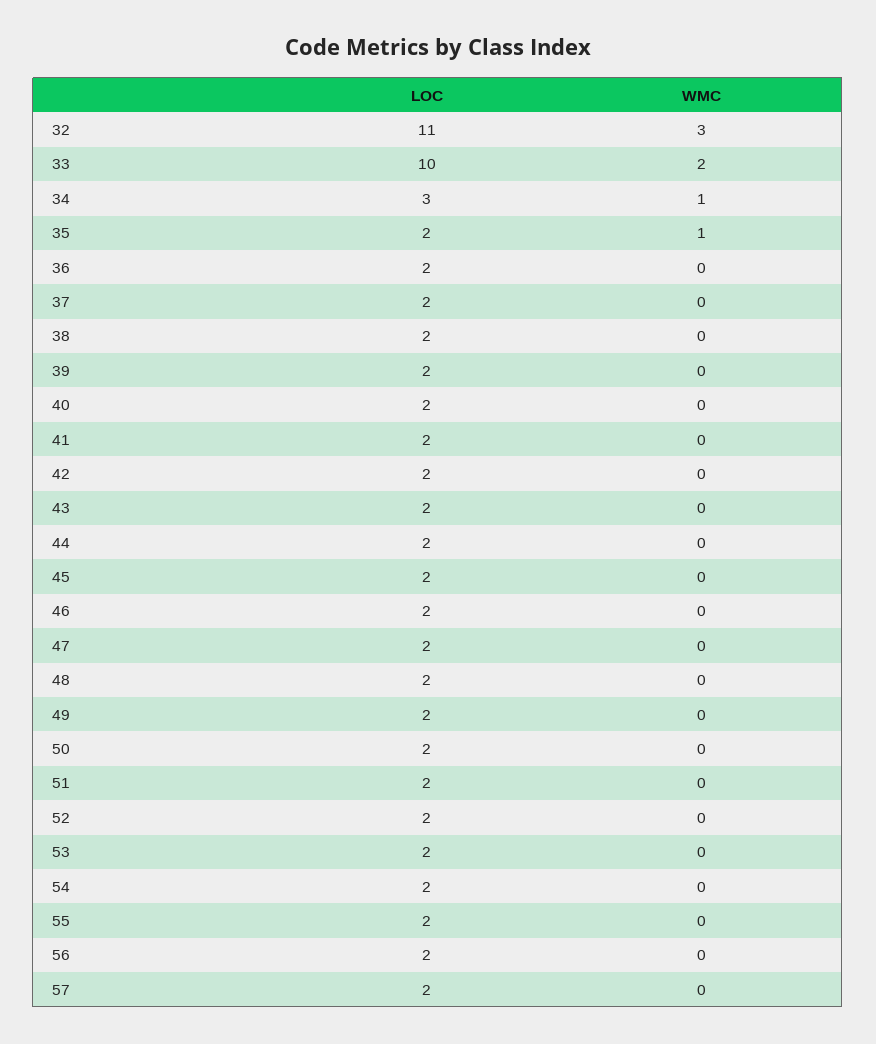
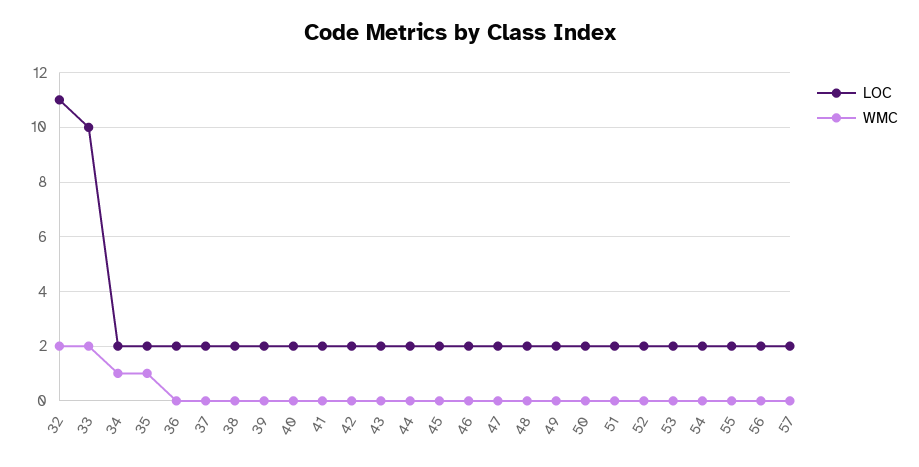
  {
    "LOC": {
      "32": 11,
      "33": 10,
-     "34": 3,
+     "34": 2,
      "35": 2,
      "36": 2,
      "37": 2,
      "38": 2,
      "39": 2,
      "40": 2,
      "41": 2,
      "42": 2,
      "43": 2,
      "44": 2,
      "45": 2,
      "46": 2,
      "47": 2,
      "48": 2,
      "49": 2,
      "50": 2,
      "51": 2,
      "52": 2,
      "53": 2,
      "54": 2,
      "55": 2,
      "56": 2,
      "57": 2
    },
    "WMC": {
-     "32": 3,
+     "32": 2,
      "33": 2,
      "34": 1,
      "35": 1,
      "36": 0,
      "37": 0,
      "38": 0,
      "39": 0,
      "40": 0,
      "41": 0,
      "42": 0,
      "43": 0,
      "44": 0,
      "45": 0,
      "46": 0,
      "47": 0,
      "48": 0,
      "49": 0,
      "50": 0,
      "51": 0,
      "52": 0,
      "53": 0,
      "54": 0,
      "55": 0,
      "56": 0,
      "57": 0
    }
  }

